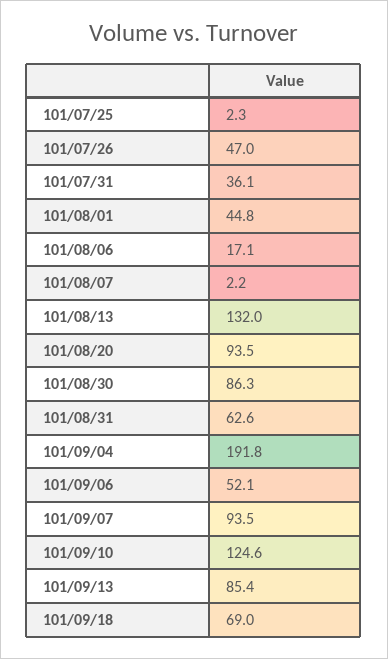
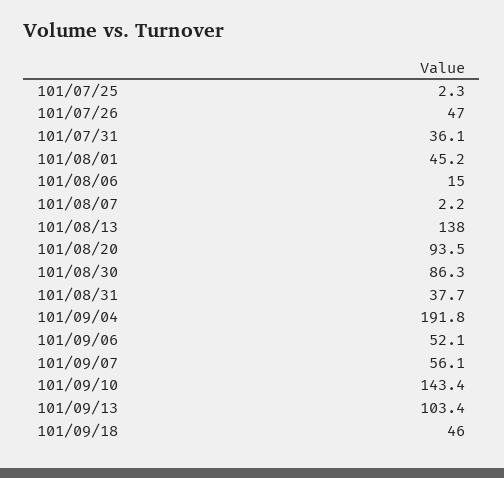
  {
    "101/07/25": 2.3,
    "101/07/26": 47,
    "101/07/31": 36.1,
-   "101/08/01": 44.8,
+   "101/08/01": 45.2,
-   "101/08/06": 17.1,
+   "101/08/06": 15,
    "101/08/07": 2.2,
-   "101/08/13": 132,
+   "101/08/13": 138,
    "101/08/20": 93.5,
    "101/08/30": 86.3,
-   "101/08/31": 62.6,
+   "101/08/31": 37.7,
    "101/09/04": 191.8,
    "101/09/06": 52.1,
-   "101/09/07": 93.5,
+   "101/09/07": 56.1,
-   "101/09/10": 124.6,
+   "101/09/10": 143.4,
-   "101/09/13": 85.4,
+   "101/09/13": 103.4,
-   "101/09/18": 69
+   "101/09/18": 46
  }

